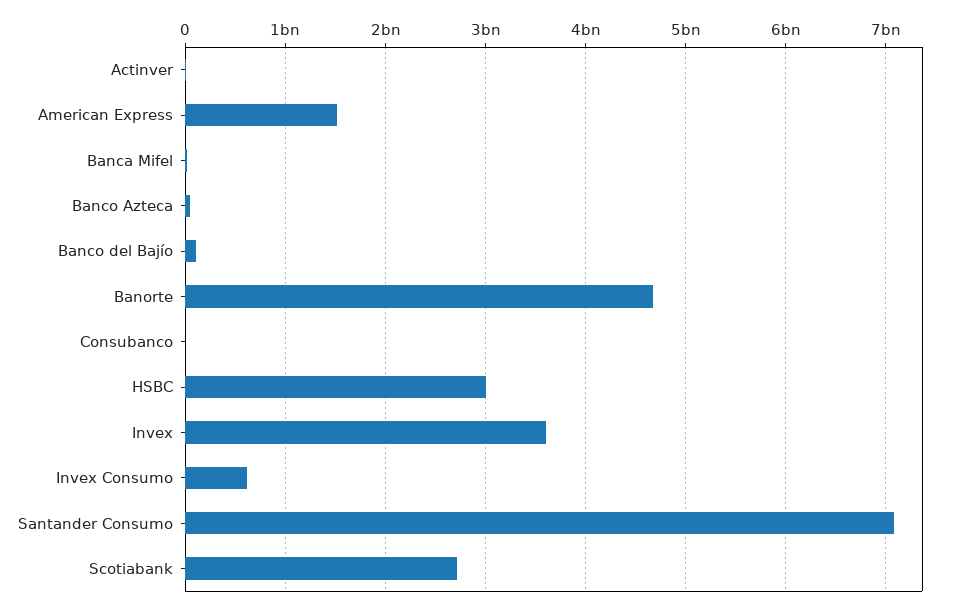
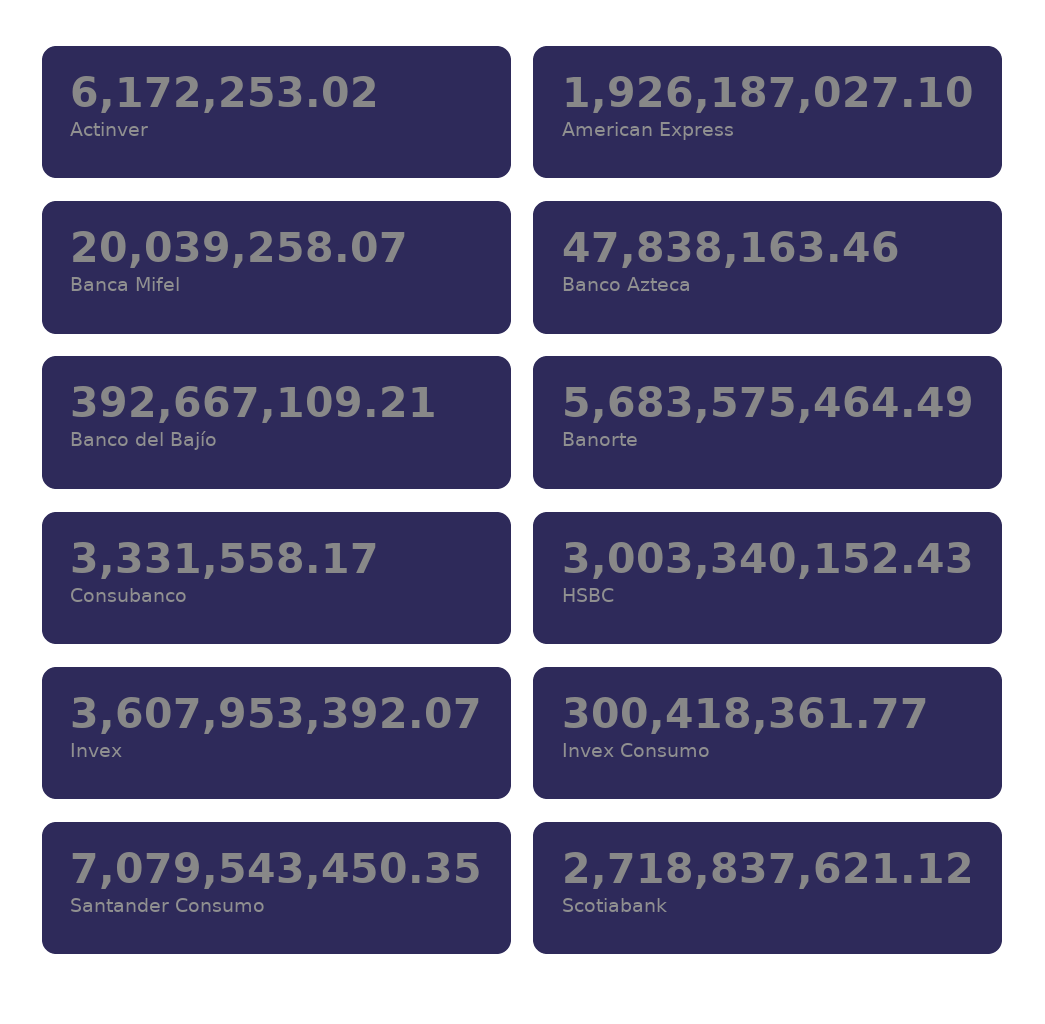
  {
    "Actinver": 6172253.02,
-   "American Express": 1500000000,
+   "American Express": 1926187027.1,
    "Banca Mifel": 20039258.07,
    "Banco Azteca": 47838163.46,
-   "Banco del Bajío": 100000000,
+   "Banco del Bajío": 392667109.21,
-   "Banorte": 4700000000,
+   "Banorte": 5683575464.49,
    "Consubanco": 3331558.17,
    "HSBC": 3003340152.43,
    "Invex": 3607953392.07,
-   "Invex Consumo": 600000000,
+   "Invex Consumo": 300418361.77,
    "Santander Consumo": 7079543450.35,
    "Scotiabank": 2718837621.12
  }

